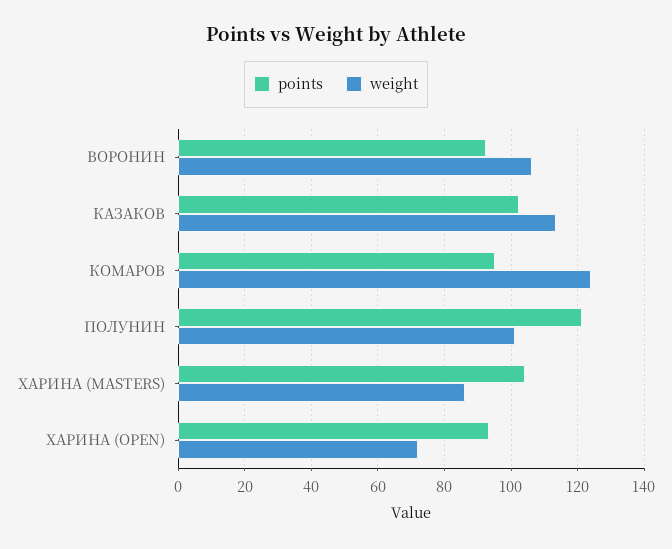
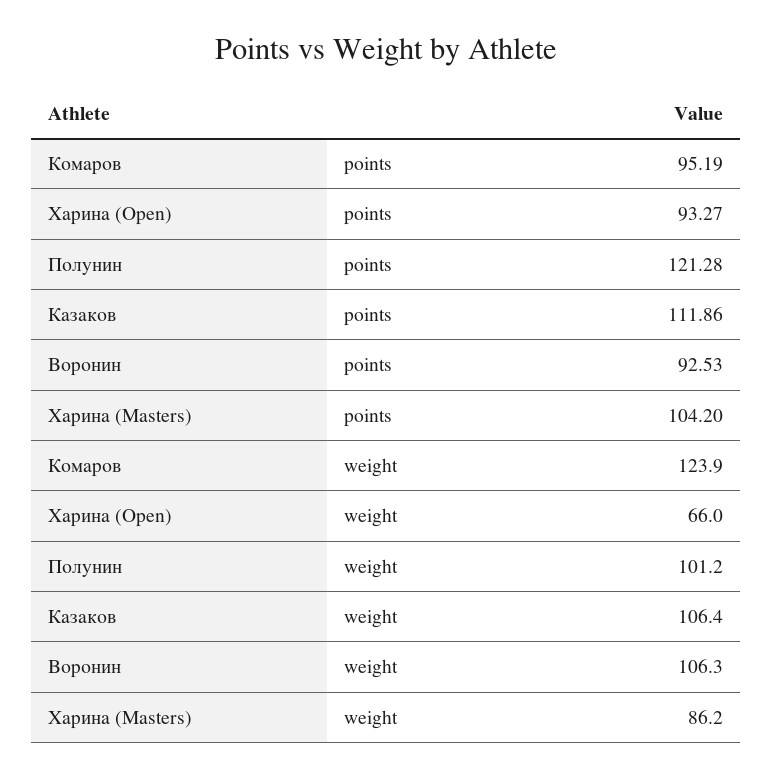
  {
    "points": {
      "ВОРОНИН": 92.53,
-     "КАЗАКОВ": 102,
+     "КАЗАКОВ": 111.86,
      "КОМАРОВ": 95.19,
      "ПОЛУНИН": 121.28,
      "ХАРИНА (MASTERS)": 104.2,
      "ХАРИНА (OPEN)": 93.27
    },
    "weight": {
      "ВОРОНИН": 106.3,
-     "КАЗАКОВ": 114,
+     "КАЗАКОВ": 106.4,
      "КОМАРОВ": 123.9,
      "ПОЛУНИН": 101.2,
      "ХАРИНА (MASTERS)": 86.2,
-     "ХАРИНА (OPEN)": 72
+     "ХАРИНА (OPEN)": 66
    }
  }

